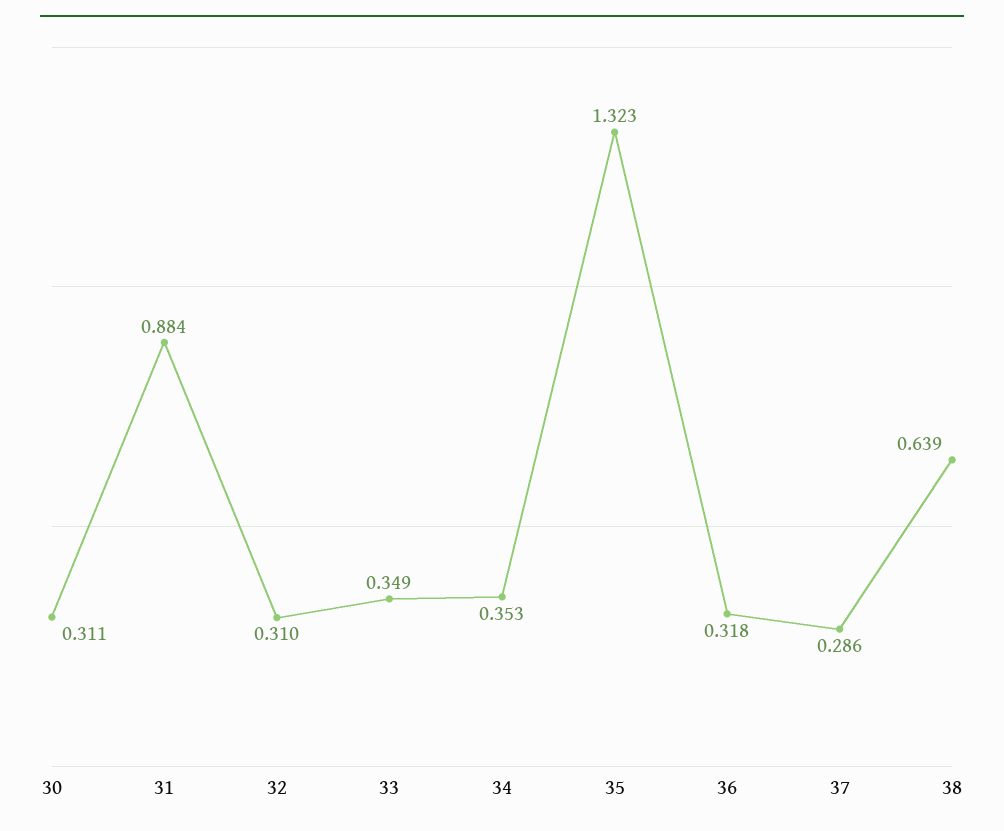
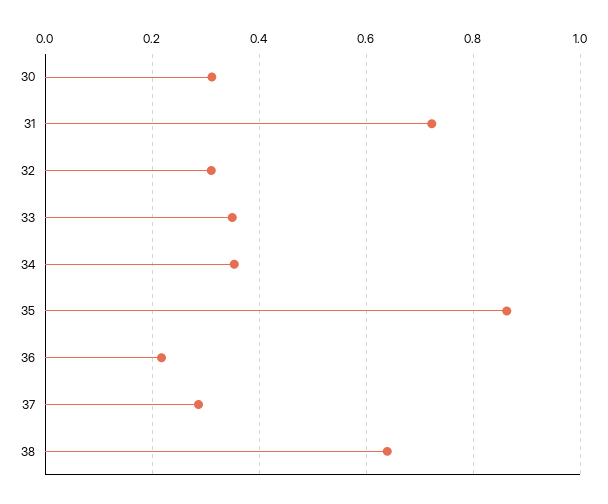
  {
    "30": 0.311,
-   "31": 0.884,
+   "31": 0.72,
    "32": 0.31,
    "33": 0.349,
    "34": 0.353,
-   "35": 1.323,
+   "35": 0.86,
-   "36": 0.318,
+   "36": 0.22,
    "37": 0.286,
    "38": 0.639
  }

